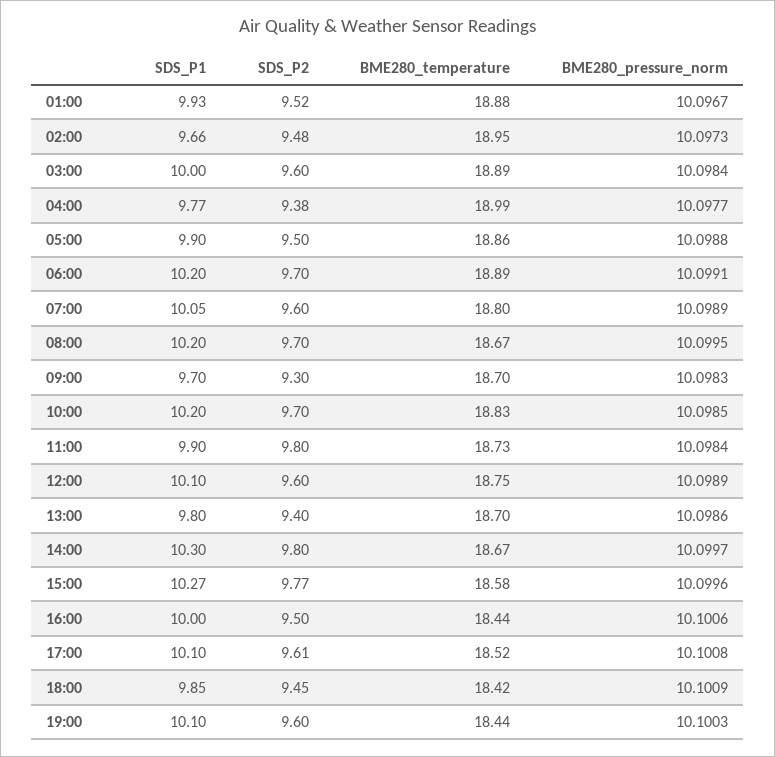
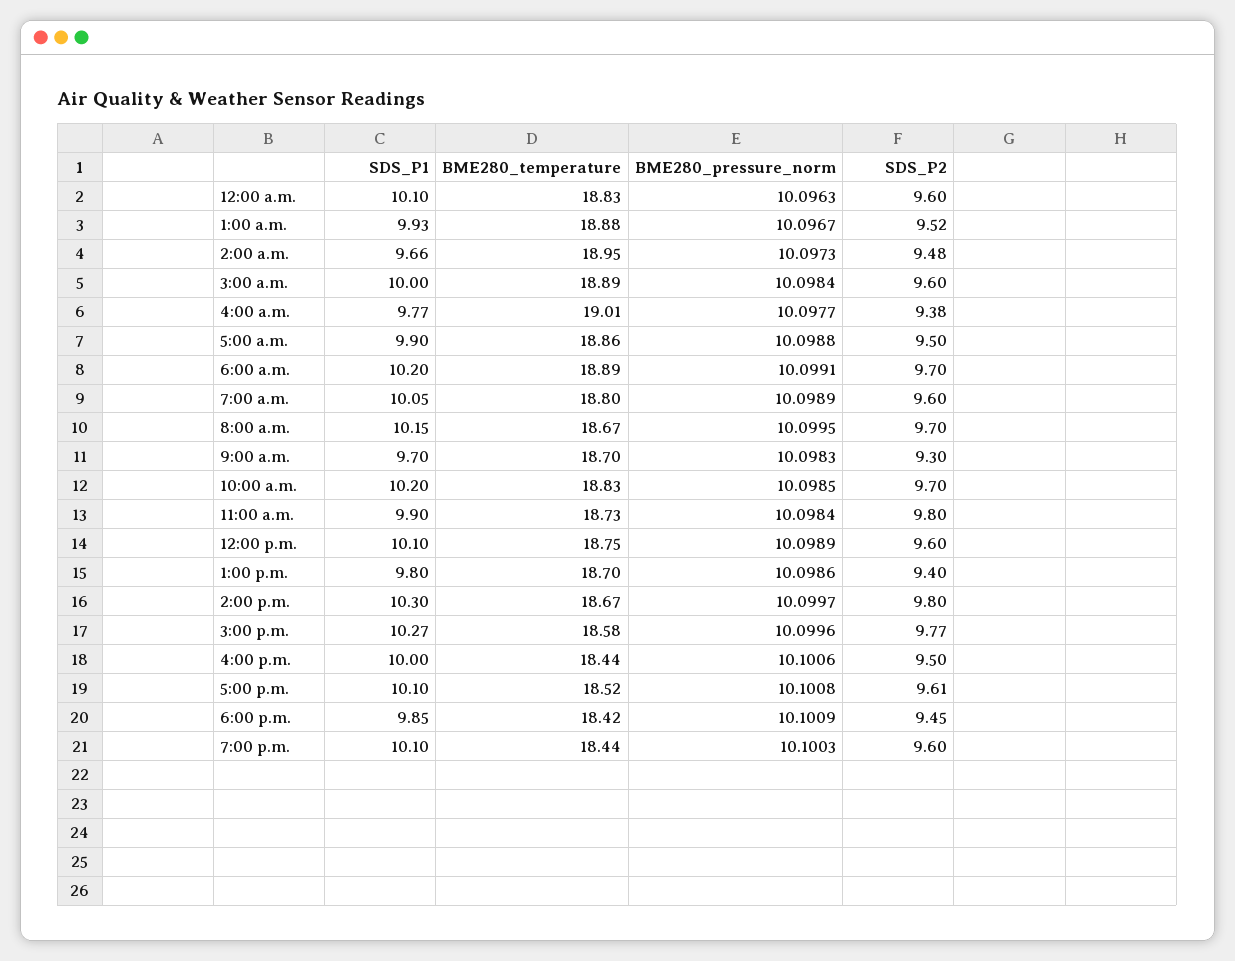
  {
    "SDS_P1": {
      "01:00": 9.93,
      "02:00": 9.66,
      "03:00": 10,
      "04:00": 9.77,
      "05:00": 9.9,
      "06:00": 10.2,
      "07:00": 10.05,
-     "08:00": 10.2,
+     "08:00": 10.15,
      "09:00": 9.7,
      "10:00": 10.2,
      "11:00": 9.9,
      "12:00": 10.1,
      "13:00": 9.8,
      "14:00": 10.3,
      "15:00": 10.27,
      "16:00": 10,
      "17:00": 10.1,
      "18:00": 9.85,
-     "19:00": 10.1
+     "19:00": 10.1,
+     "12:00 a.m.": 10.1
    },
    "SDS_P2": {
      "01:00": 9.52,
      "02:00": 9.48,
      "03:00": 9.6,
      "04:00": 9.38,
      "05:00": 9.5,
      "06:00": 9.7,
      "07:00": 9.6,
      "08:00": 9.7,
      "09:00": 9.3,
      "10:00": 9.7,
      "11:00": 9.8,
      "12:00": 9.6,
      "13:00": 9.4,
      "14:00": 9.8,
      "15:00": 9.77,
      "16:00": 9.5,
      "17:00": 9.61,
      "18:00": 9.45,
-     "19:00": 9.6
+     "19:00": 9.6,
+     "12:00 a.m.": 9.6
    },
    "BME280_temperature": {
      "01:00": 18.88,
      "02:00": 18.95,
      "03:00": 18.89,
-     "04:00": 18.99,
+     "04:00": 19.01,
      "05:00": 18.86,
      "06:00": 18.89,
      "07:00": 18.8,
      "08:00": 18.67,
      "09:00": 18.7,
      "10:00": 18.83,
      "11:00": 18.73,
      "12:00": 18.75,
      "13:00": 18.7,
      "14:00": 18.67,
      "15:00": 18.58,
      "16:00": 18.44,
      "17:00": 18.52,
      "18:00": 18.42,
-     "19:00": 18.44
+     "19:00": 18.44,
+     "12:00 a.m.": 18.83
    },
    "BME280_pressure_norm": {
      "01:00": 10.0967,
      "02:00": 10.0973,
      "03:00": 10.0984,
      "04:00": 10.0977,
      "05:00": 10.0988,
      "06:00": 10.0991,
      "07:00": 10.0989,
      "08:00": 10.0995,
      "09:00": 10.0983,
      "10:00": 10.0985,
      "11:00": 10.0984,
      "12:00": 10.0989,
      "13:00": 10.0986,
      "14:00": 10.0997,
      "15:00": 10.0996,
      "16:00": 10.1006,
      "17:00": 10.1008,
      "18:00": 10.1009,
-     "19:00": 10.1003
+     "19:00": 10.1003,
+     "12:00 a.m.": 10.0963
    }
  }

